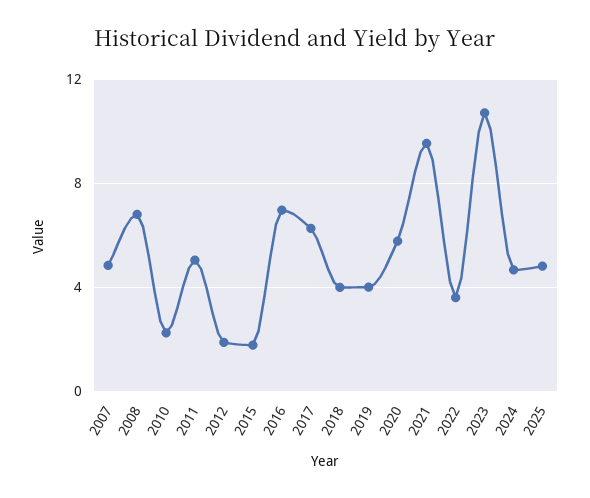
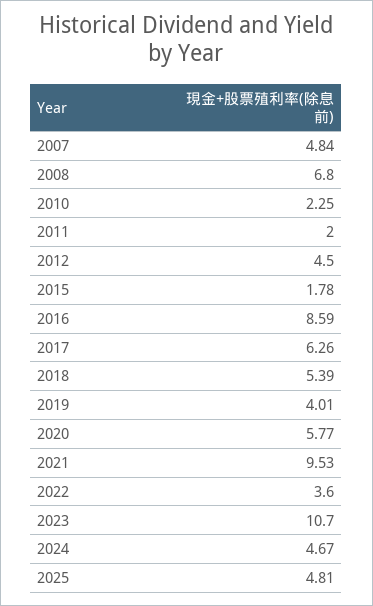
  {
    "2007": 4.84,
    "2008": 6.8,
    "2010": 2.25,
-   "2011": 5,
+   "2011": 2,
-   "2012": 2,
+   "2012": 4.5,
    "2015": 1.78,
-   "2016": 7,
+   "2016": 8.59,
    "2017": 6.26,
-   "2018": 4,
+   "2018": 5.39,
    "2019": 4.01,
    "2020": 5.77,
    "2021": 9.53,
    "2022": 3.6,
    "2023": 10.7,
    "2024": 4.67,
    "2025": 4.81
  }

